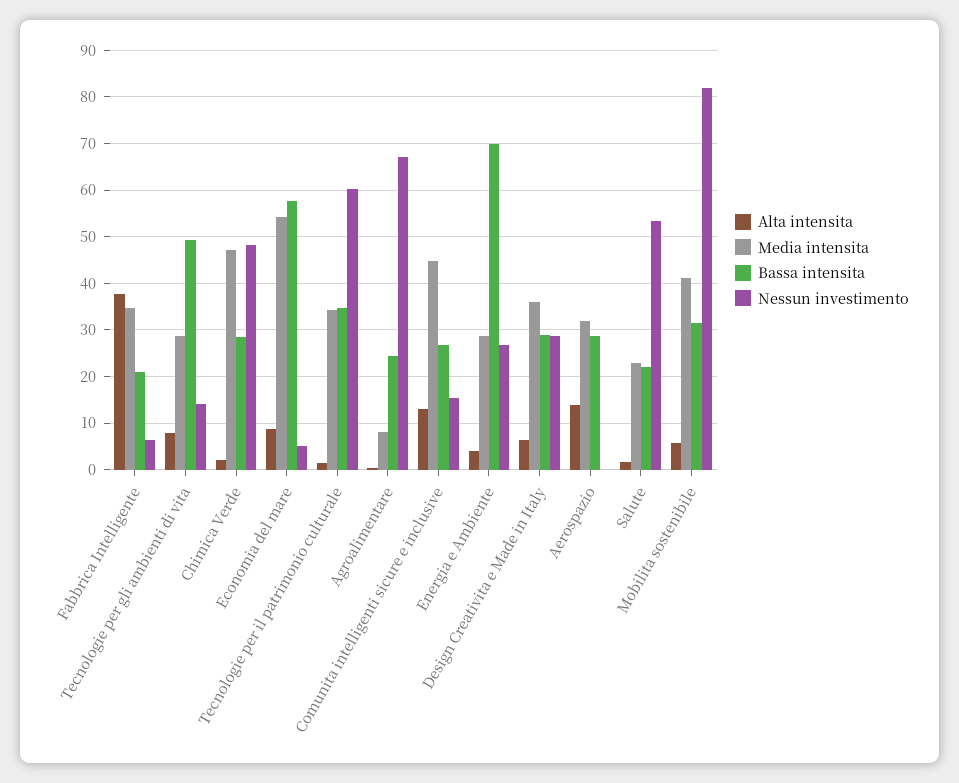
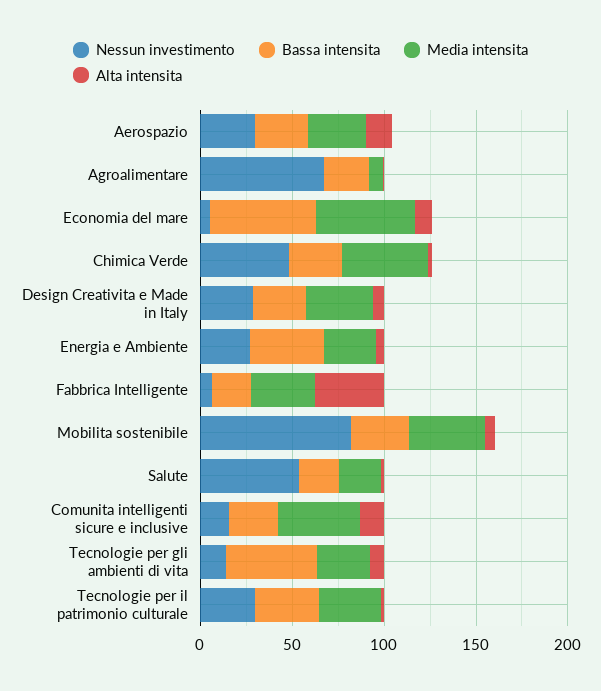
  {
    "Alta intensita": {
      "Fabbrica Intelligente": 38,
      "Tecnologie per gli ambienti di vita": 8,
      "Chimica Verde": 2,
      "Economia del mare": 8,
      "Tecnologie per il patrimonio culturale": 2,
      "Agroalimentare": 0,
      "Comunita intelligenti sicure e inclusive": 14,
      "Energia e Ambiente": 4,
      "Design Creativita e Made in Italy": 6,
      "Aerospazio": 14,
      "Salute": 2,
      "Mobilita sostenibile": 6
    },
    "Media intensita": {
      "Fabbrica Intelligente": 34,
      "Tecnologie per gli ambienti di vita": 28,
      "Chimica Verde": 48,
      "Economia del mare": 54,
      "Tecnologie per il patrimonio culturale": 34,
      "Agroalimentare": 8,
      "Comunita intelligenti sicure e inclusive": 44,
      "Energia e Ambiente": 28,
      "Design Creativita e Made in Italy": 36,
      "Aerospazio": 32,
      "Salute": 22,
      "Mobilita sostenibile": 42
    },
    "Bassa intensita": {
      "Fabbrica Intelligente": 22,
      "Tecnologie per gli ambienti di vita": 50,
      "Chimica Verde": 28,
      "Economia del mare": 58,
      "Tecnologie per il patrimonio culturale": 34,
      "Agroalimentare": 24,
      "Comunita intelligenti sicure e inclusive": 26,
-     "Energia e Ambiente": 70,
+     "Energia e Ambiente": 40,
      "Design Creativita e Made in Italy": 28,
      "Aerospazio": 28,
      "Salute": 22,
      "Mobilita sostenibile": 32
    },
    "Nessun investimento": {
      "Fabbrica Intelligente": 6,
      "Tecnologie per gli ambienti di vita": 14,
      "Chimica Verde": 48,
      "Economia del mare": 6,
-     "Tecnologie per il patrimonio culturale": 60,
+     "Tecnologie per il patrimonio culturale": 30,
      "Agroalimentare": 68,
      "Comunita intelligenti sicure e inclusive": 16,
      "Energia e Ambiente": 26,
      "Design Creativita e Made in Italy": 28,
-     "Aerospazio": 0,
+     "Aerospazio": 30,
      "Salute": 54,
      "Mobilita sostenibile": 82
    }
  }

